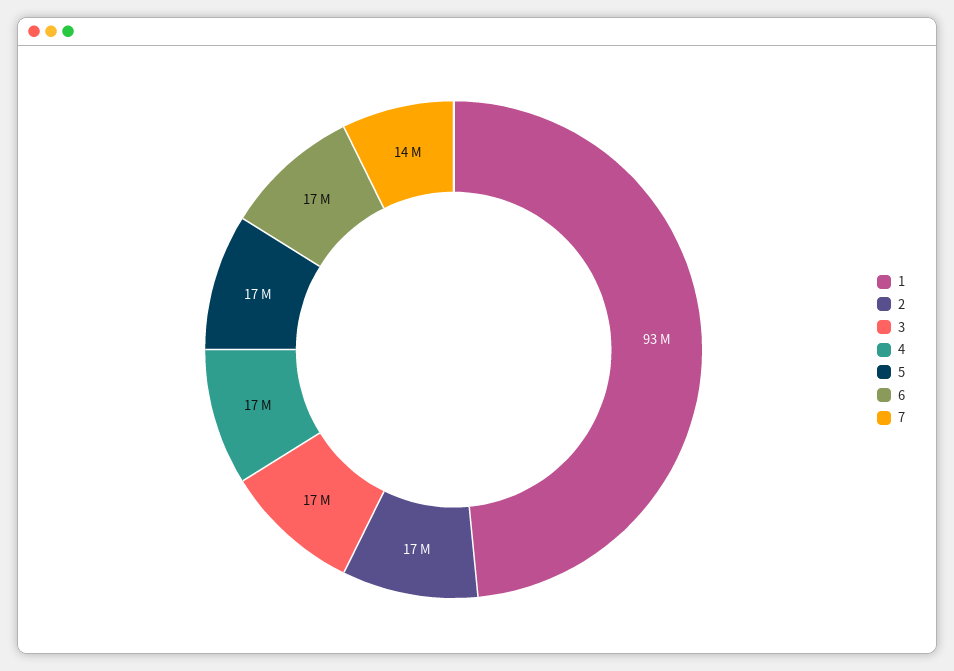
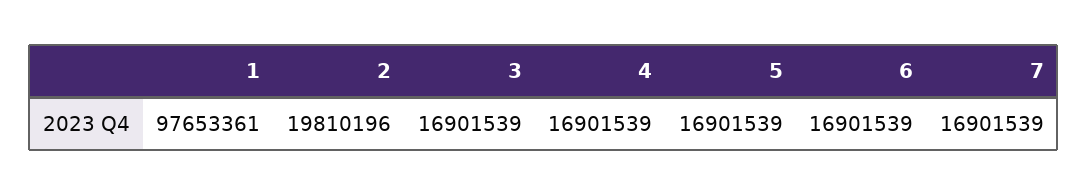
  {
-   "1": 93000000,
+   "1": 97653361,
-   "2": 17000000,
+   "2": 19810196,
    "3": 16901539,
    "4": 16901539,
    "5": 16901539,
    "6": 16901539,
-   "7": 14000000
+   "7": 16901539
  }

